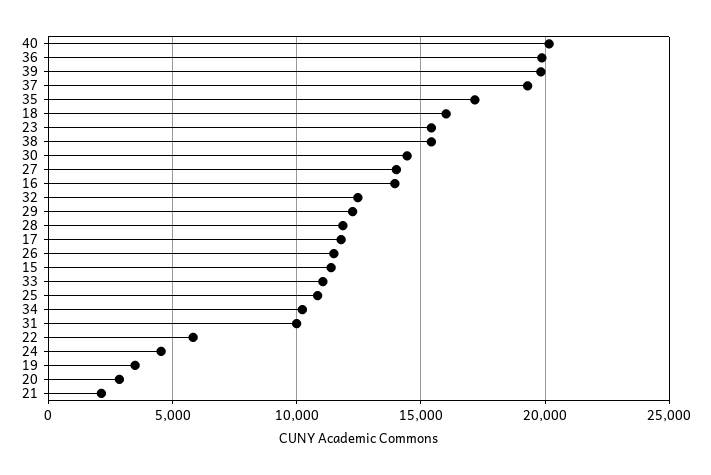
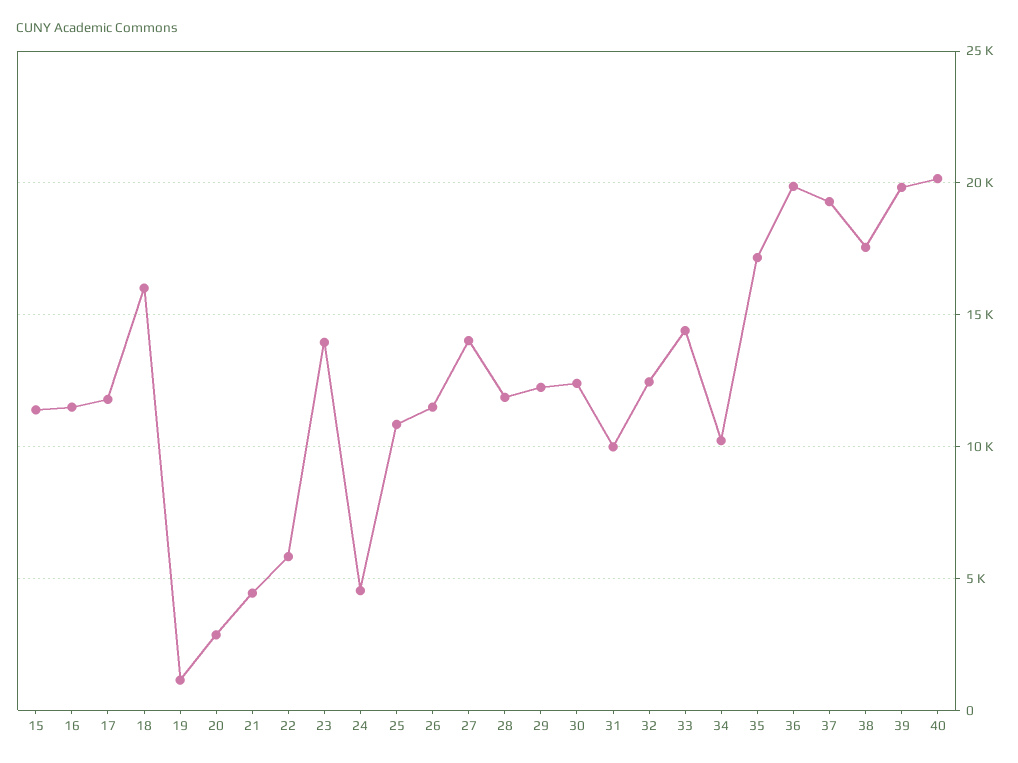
  {
    "40": 20000,
    "36": 20000,
    "39": 20000,
    "37": 19500,
    "35": 17000,
    "18": 16000,
-   "23": 15500,
+   "23": 14000,
-   "38": 15500,
+   "38": 17500,
-   "30": 14500,
+   "30": 12500,
    "27": 14000,
-   "16": 14000,
+   "16": 11500,
    "32": 12500,
    "29": 12000,
    "28": 12000,
    "17": 12000,
    "26": 11500,
    "15": 11500,
-   "33": 11000,
+   "33": 14500,
    "25": 11000,
    "34": 10000,
    "31": 10000,
    "22": 6000,
    "24": 4500,
-   "19": 3500,
+   "19": 1000,
    "20": 3000,
-   "21": 2000
+   "21": 4500
  }

